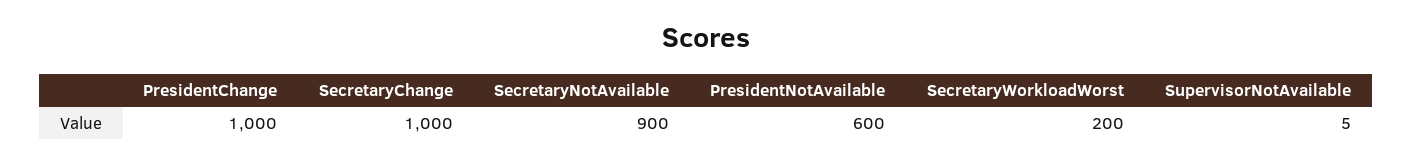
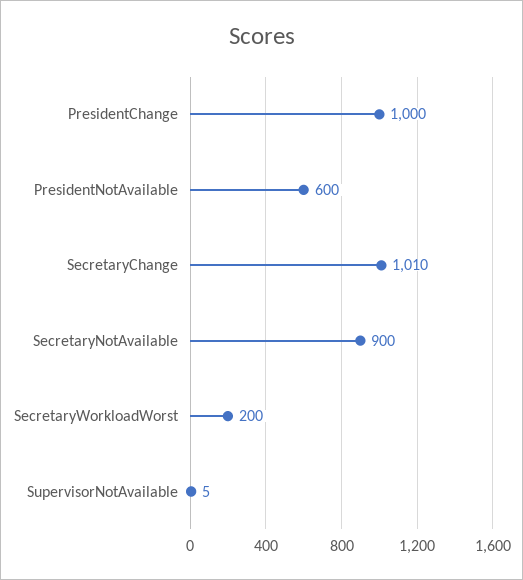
  {
    "PresidentChange": 1000,
-   "SecretaryChange": 1000,
+   "SecretaryChange": 1010,
    "SecretaryNotAvailable": 900,
    "PresidentNotAvailable": 600,
    "SecretaryWorkloadWorst": 200,
    "SupervisorNotAvailable": 5
  }

